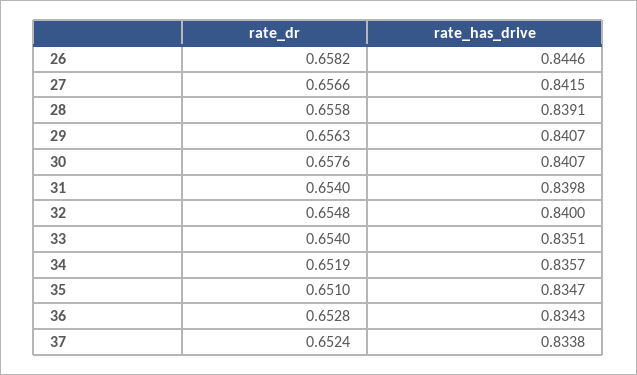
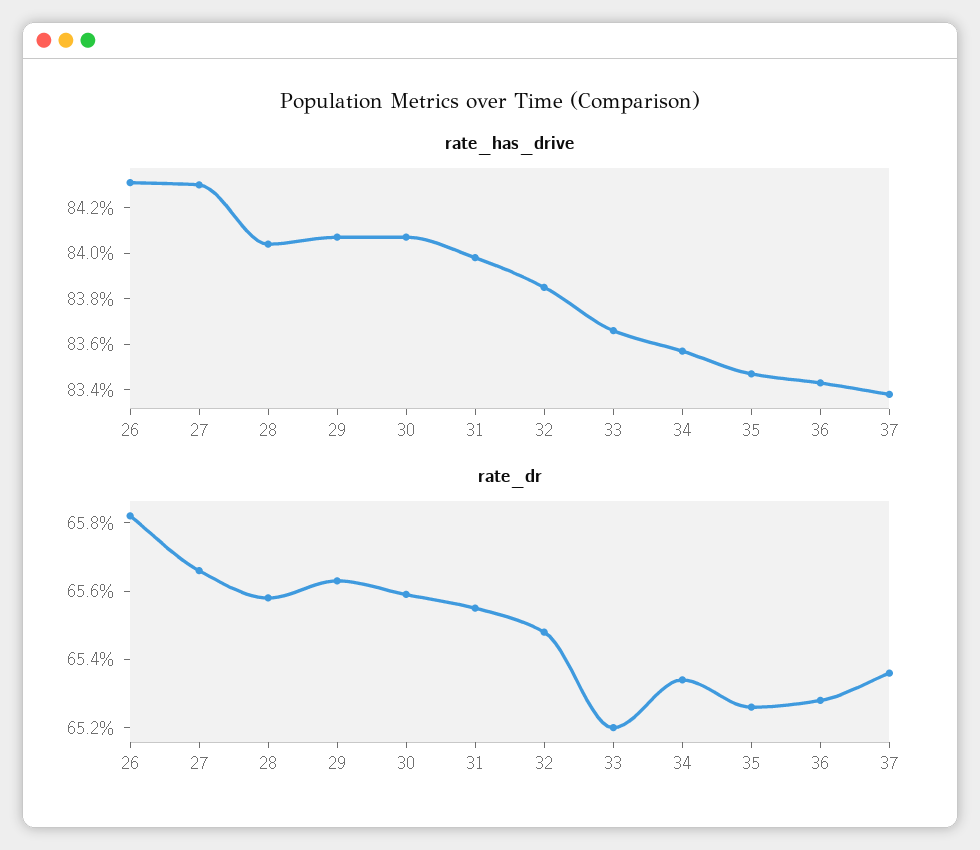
  {
    "rate_dr": {
      "26": 0.6582,
      "27": 0.6566,
      "28": 0.6558,
      "29": 0.6563,
-     "30": 0.6576,
+     "30": 0.656,
-     "31": 0.654,
+     "31": 0.6555,
      "32": 0.6548,
-     "33": 0.654,
+     "33": 0.652,
-     "34": 0.6519,
+     "34": 0.6535,
-     "35": 0.651,
+     "35": 0.6525,
      "36": 0.6528,
-     "37": 0.6524
+     "37": 0.6535
    },
    "rate_has_drive": {
-     "26": 0.8446,
+     "26": 0.843,
-     "27": 0.8415,
+     "27": 0.843,
-     "28": 0.8391,
+     "28": 0.8405,
      "29": 0.8407,
      "30": 0.8407,
      "31": 0.8398,
-     "32": 0.84,
+     "32": 0.8385,
-     "33": 0.8351,
+     "33": 0.8365,
      "34": 0.8357,
      "35": 0.8347,
      "36": 0.8343,
      "37": 0.8338
    }
  }

